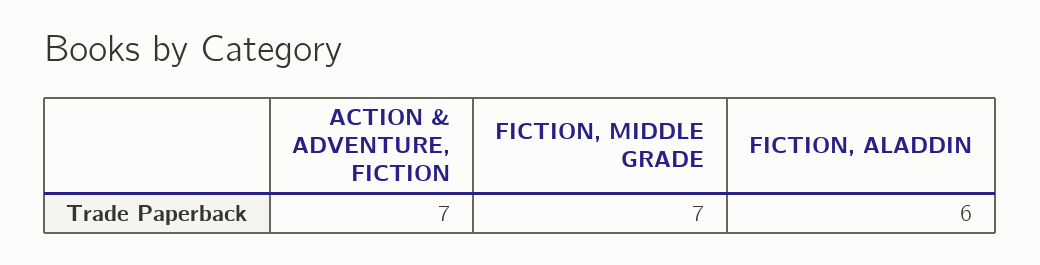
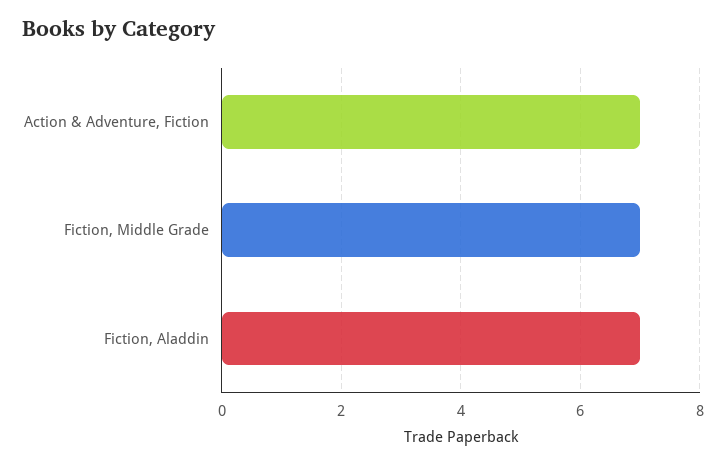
  {
    "ACTION & ADVENTURE, FICTION": 7,
    "FICTION, MIDDLE GRADE": 7,
-   "FICTION, ALADDIN": 6
+   "FICTION, ALADDIN": 7
  }

